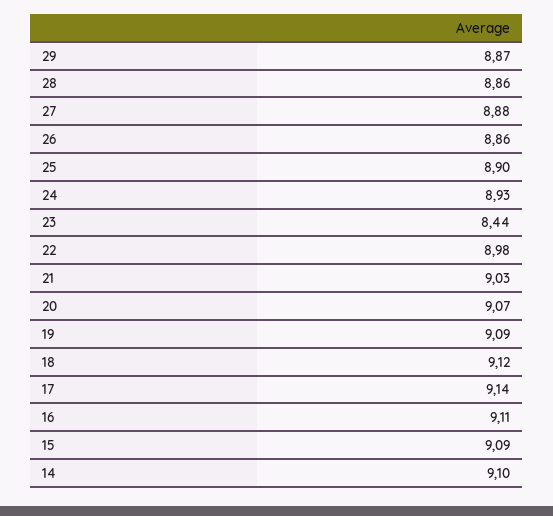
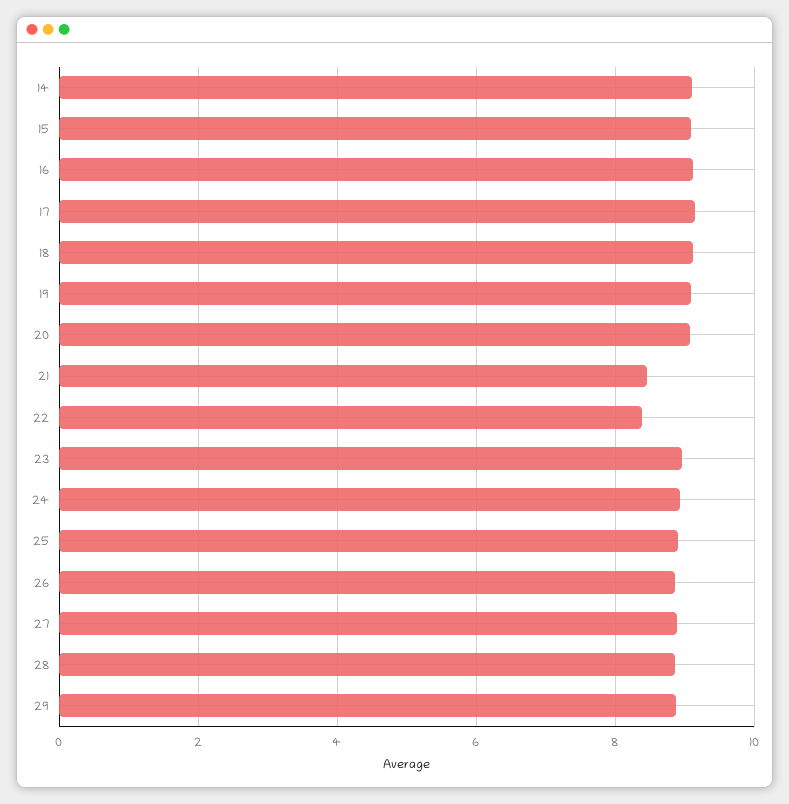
  {
    "29": 8.87,
    "28": 8.86,
    "27": 8.88,
    "26": 8.86,
    "25": 8.9,
    "24": 8.93,
-   "23": 8.44,
+   "23": 9,
-   "22": 8.98,
+   "22": 8.4,
-   "21": 9.03,
+   "21": 8.4,
    "20": 9.07,
    "19": 9.09,
    "18": 9.12,
    "17": 9.14,
    "16": 9.11,
    "15": 9.09,
    "14": 9.1
  }

